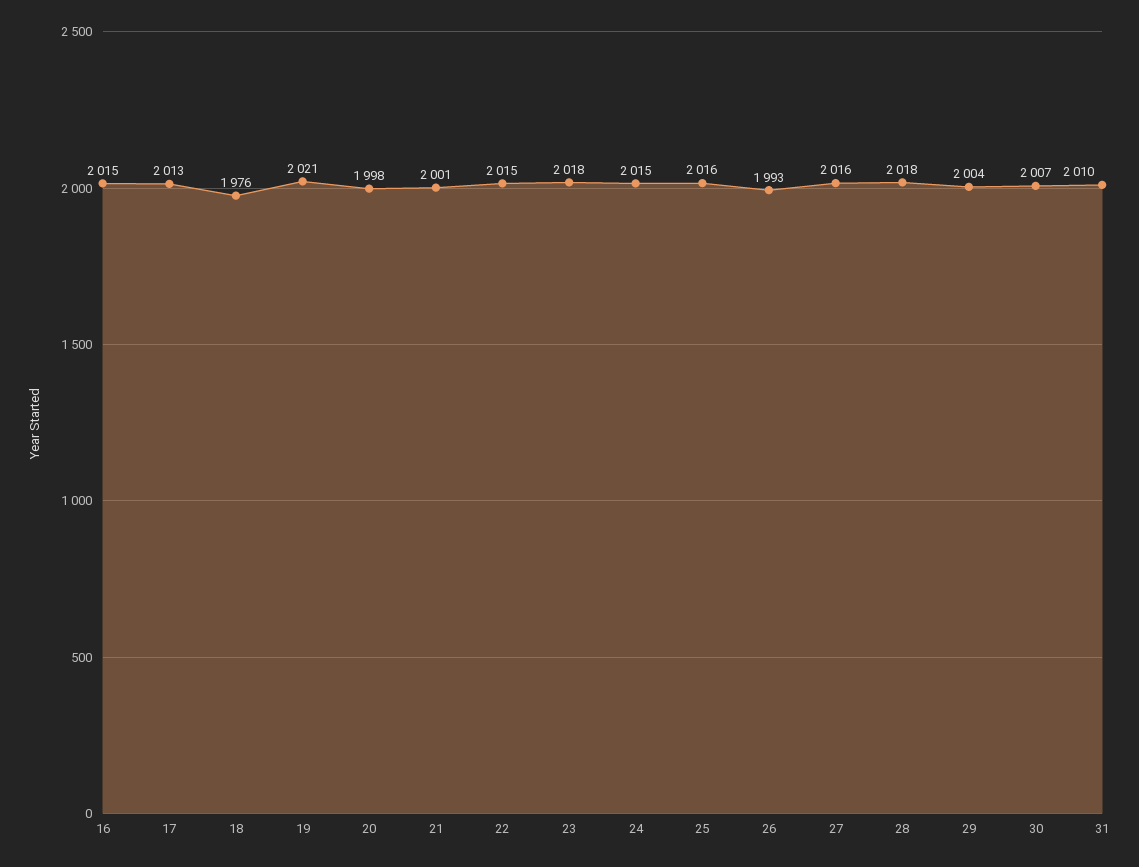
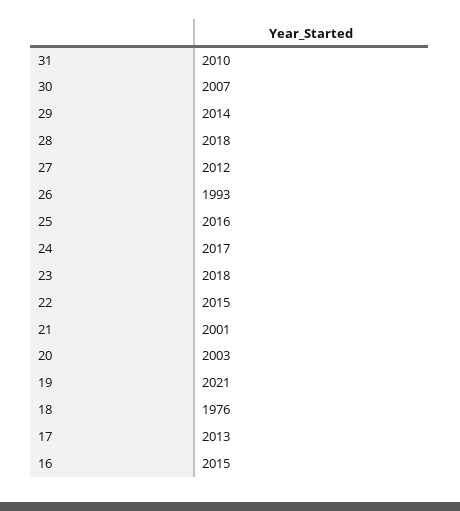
  {
    "16": 2015,
    "17": 2013,
    "18": 1976,
    "19": 2021,
-   "20": 1998,
+   "20": 2003,
    "21": 2001,
    "22": 2015,
    "23": 2018,
-   "24": 2015,
+   "24": 2017,
    "25": 2016,
    "26": 1993,
-   "27": 2016,
+   "27": 2012,
    "28": 2018,
-   "29": 2004,
+   "29": 2014,
    "30": 2007,
    "31": 2010
  }

